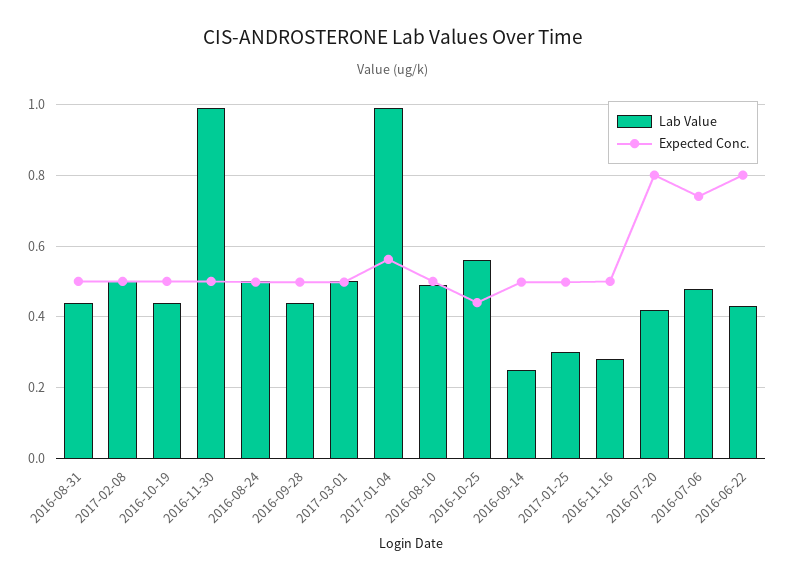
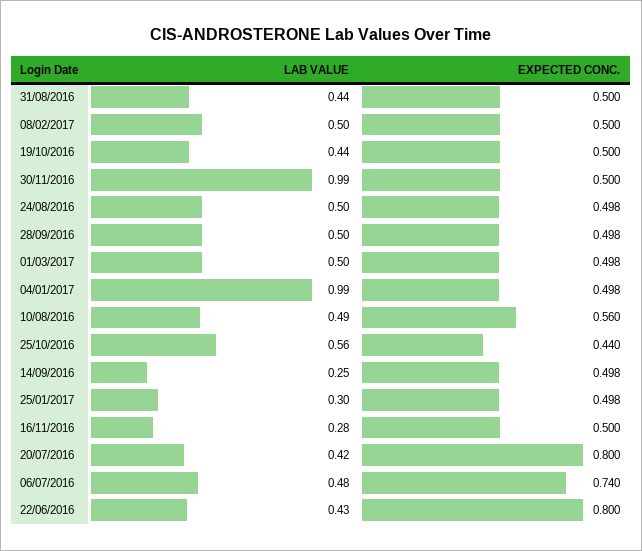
  {
    "Lab Value": {
      "2016-08-31": 0.44,
      "2017-02-08": 0.5,
      "2016-10-19": 0.44,
      "2016-11-30": 0.99,
      "2016-08-24": 0.5,
-     "2016-09-28": 0.44,
+     "2016-09-28": 0.5,
      "2017-03-01": 0.5,
      "2017-01-04": 0.99,
      "2016-08-10": 0.49,
      "2016-10-25": 0.56,
      "2016-09-14": 0.25,
      "2017-01-25": 0.3,
      "2016-11-16": 0.28,
      "2016-07-20": 0.42,
      "2016-07-06": 0.48,
      "2016-06-22": 0.43
    },
    "Expected Conc.": {
      "2016-08-31": 0.5,
      "2017-02-08": 0.5,
      "2016-10-19": 0.5,
      "2016-11-30": 0.5,
      "2016-08-24": 0.498,
      "2016-09-28": 0.498,
      "2017-03-01": 0.498,
-     "2017-01-04": 0.56,
+     "2017-01-04": 0.498,
-     "2016-08-10": 0.5,
+     "2016-08-10": 0.56,
      "2016-10-25": 0.44,
      "2016-09-14": 0.498,
      "2017-01-25": 0.498,
      "2016-11-16": 0.5,
      "2016-07-20": 0.8,
      "2016-07-06": 0.74,
      "2016-06-22": 0.8
    }
  }

